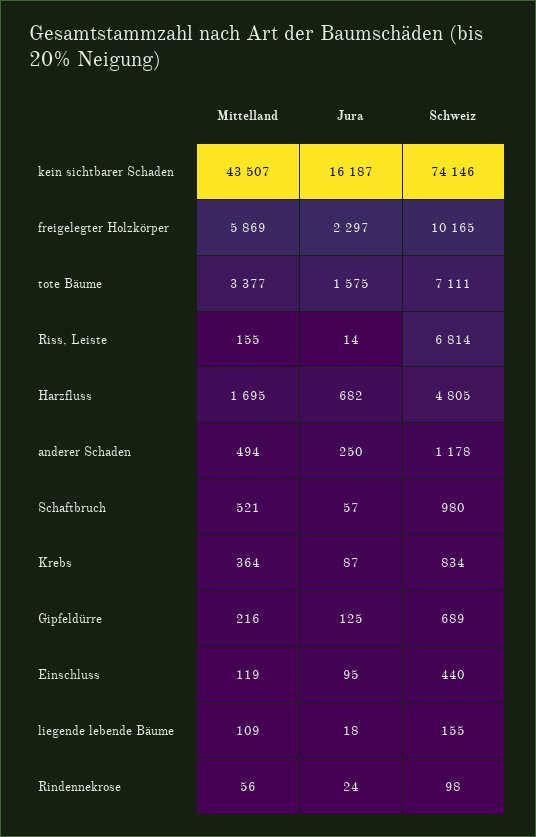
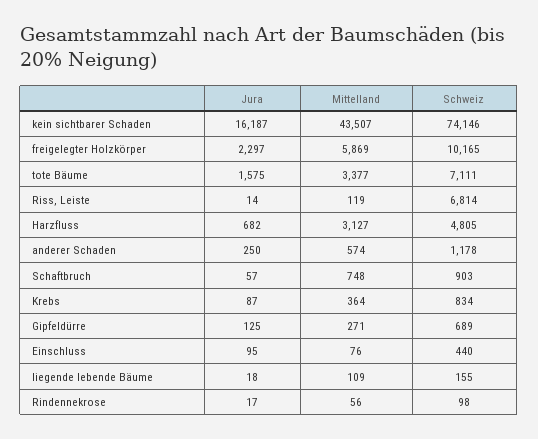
  {
    "Mittelland": {
      "kein sichtbarer Schaden": 43507,
      "freigelegter Holzkörper": 5869,
      "tote Bäume": 3377,
-     "Riss, Leiste": 155,
+     "Riss, Leiste": 119,
-     "Harzfluss": 1695,
+     "Harzfluss": 3127,
-     "anderer Schaden": 494,
+     "anderer Schaden": 574,
-     "Schaftbruch": 521,
+     "Schaftbruch": 748,
      "Krebs": 364,
-     "Gipfeldürre": 216,
+     "Gipfeldürre": 271,
-     "Einschluss": 119,
+     "Einschluss": 76,
      "liegende lebende Bäume": 109,
      "Rindennekrose": 56
    },
    "Jura": {
      "kein sichtbarer Schaden": 16187,
      "freigelegter Holzkörper": 2297,
      "tote Bäume": 1575,
      "Riss, Leiste": 14,
      "Harzfluss": 682,
      "anderer Schaden": 250,
      "Schaftbruch": 57,
      "Krebs": 87,
      "Gipfeldürre": 125,
      "Einschluss": 95,
      "liegende lebende Bäume": 18,
-     "Rindennekrose": 24
+     "Rindennekrose": 17
    },
    "Schweiz": {
      "kein sichtbarer Schaden": 74146,
      "freigelegter Holzkörper": 10165,
      "tote Bäume": 7111,
      "Riss, Leiste": 6814,
      "Harzfluss": 4805,
      "anderer Schaden": 1178,
-     "Schaftbruch": 980,
+     "Schaftbruch": 903,
      "Krebs": 834,
      "Gipfeldürre": 689,
      "Einschluss": 440,
      "liegende lebende Bäume": 155,
      "Rindennekrose": 98
    }
  }

